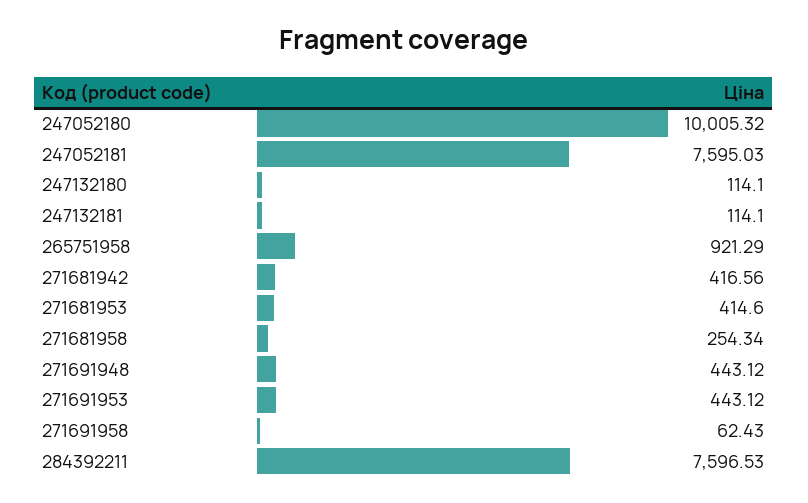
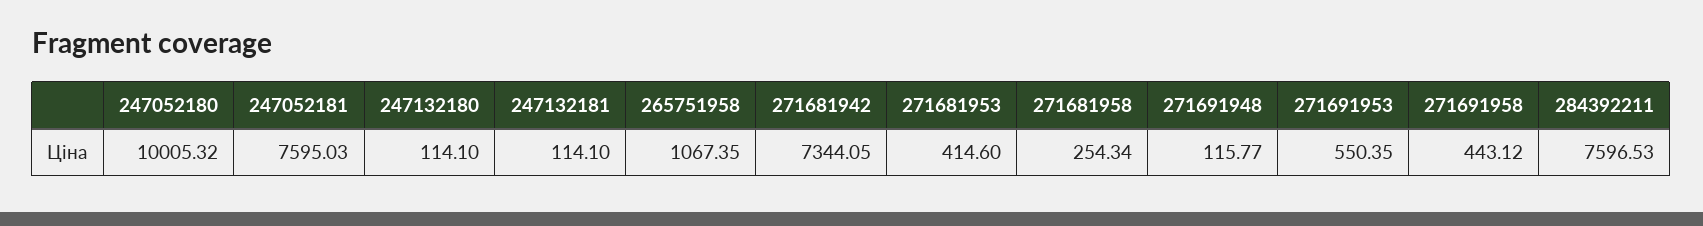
  {
    "247052180": 10005.32,
    "247052181": 7595.03,
    "247132180": 114.1,
    "247132181": 114.1,
-   "265751958": 921.29,
+   "265751958": 1067.35,
-   "271681942": 416.56,
+   "271681942": 7344.05,
    "271681953": 414.6,
    "271681958": 254.34,
-   "271691948": 443.12,
+   "271691948": 115.77,
-   "271691953": 443.12,
+   "271691953": 550.35,
-   "271691958": 62.43,
+   "271691958": 443.12,
    "284392211": 7596.53
  }

